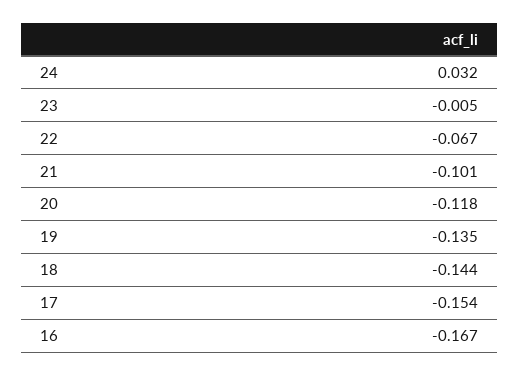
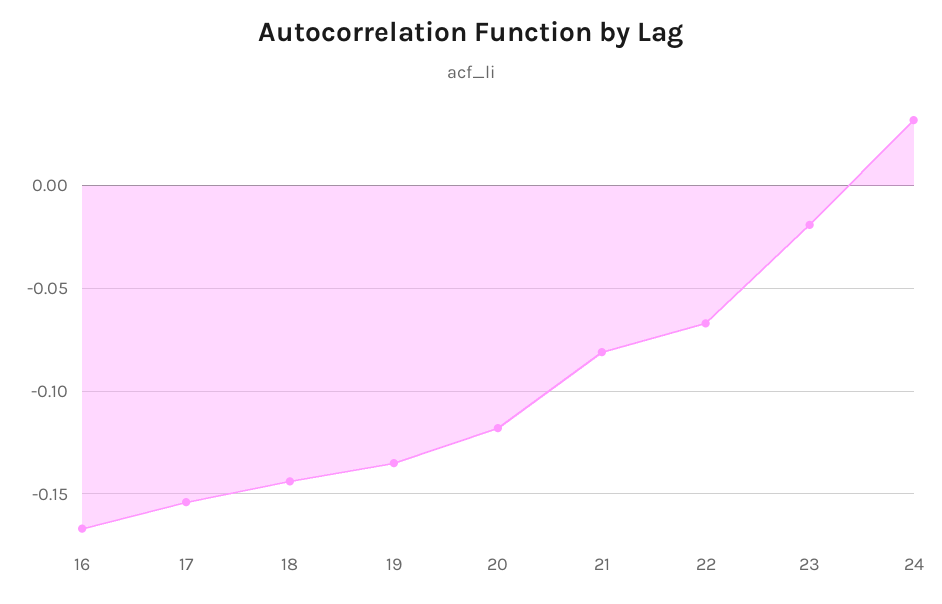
  {
    "24": 0.032,
-   "23": -0.005,
+   "23": -0.02,
    "22": -0.067,
-   "21": -0.101,
+   "21": -0.08,
    "20": -0.118,
    "19": -0.135,
    "18": -0.144,
    "17": -0.154,
    "16": -0.167
  }

